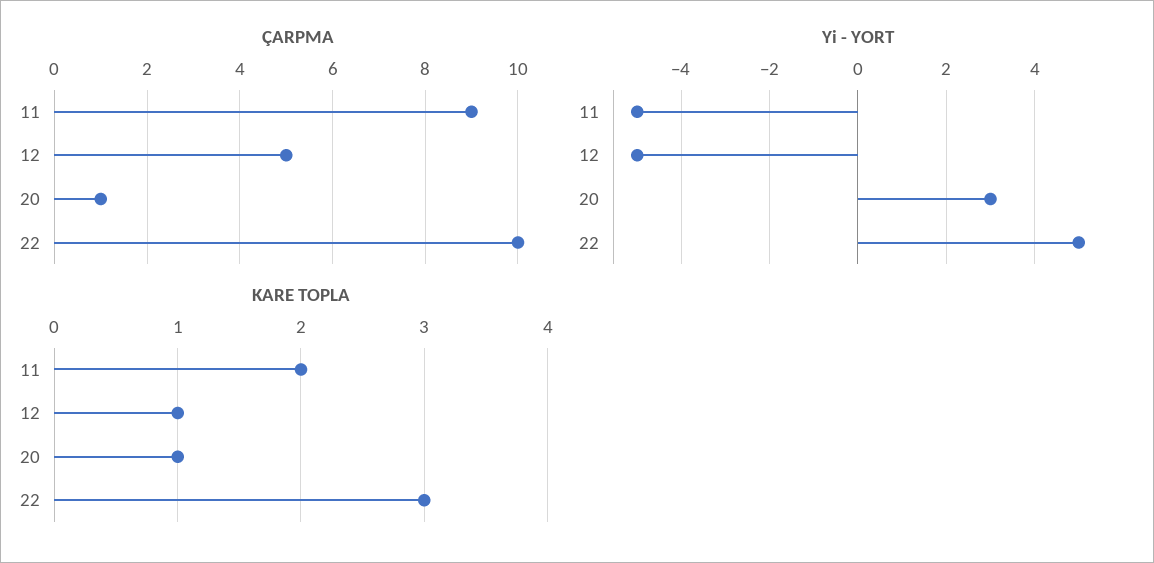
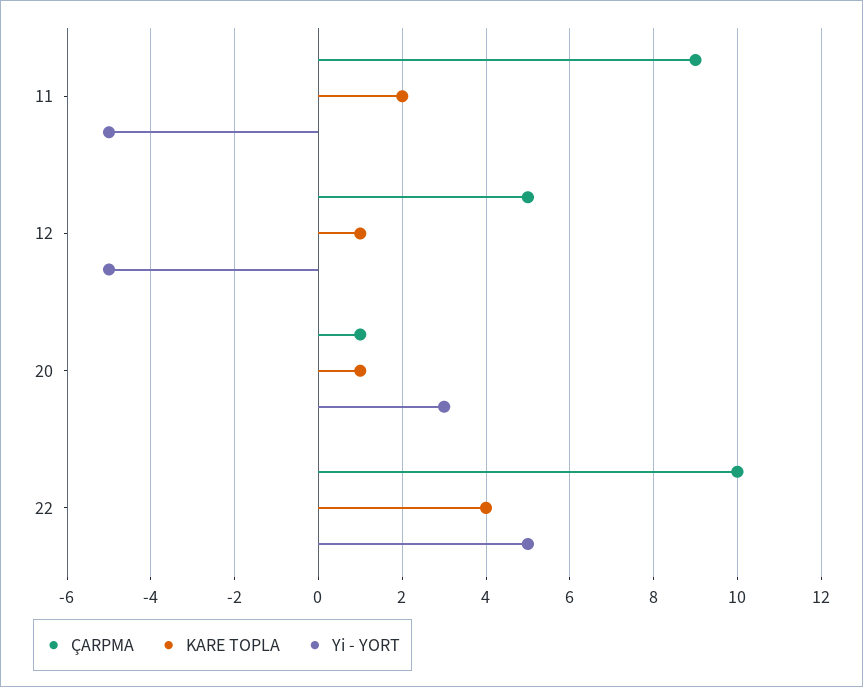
  {
    "ÇARPMA": {
      "11": 9,
      "12": 5,
      "20": 1,
      "22": 10
    },
    "Yi - YORT": {
      "11": -5,
      "12": -5,
      "20": 3,
      "22": 5
    },
    "KARE TOPLA": {
      "11": 2,
      "12": 1,
      "20": 1,
-     "22": 3
+     "22": 4
    }
  }

